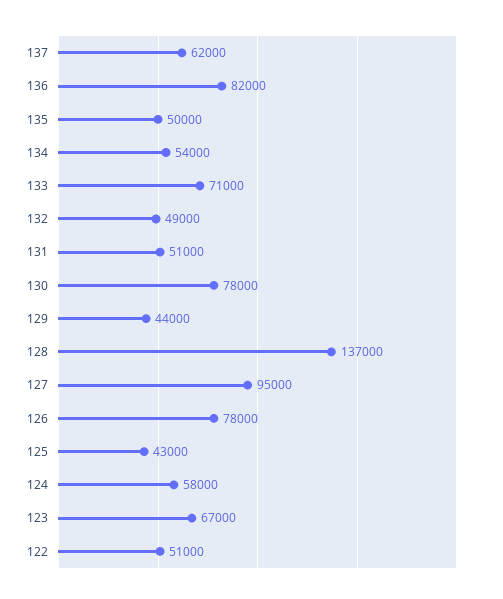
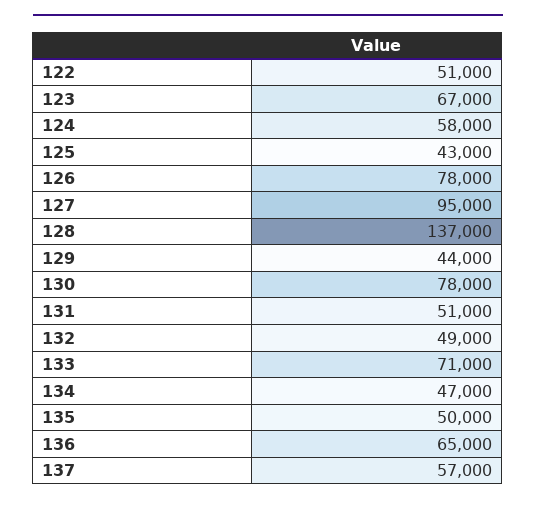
  {
-   "137": 62000,
+   "137": 57000,
-   "136": 82000,
+   "136": 65000,
    "135": 50000,
-   "134": 54000,
+   "134": 47000,
    "133": 71000,
    "132": 49000,
    "131": 51000,
    "130": 78000,
    "129": 44000,
    "128": 137000,
    "127": 95000,
    "126": 78000,
    "125": 43000,
    "124": 58000,
    "123": 67000,
    "122": 51000
  }

